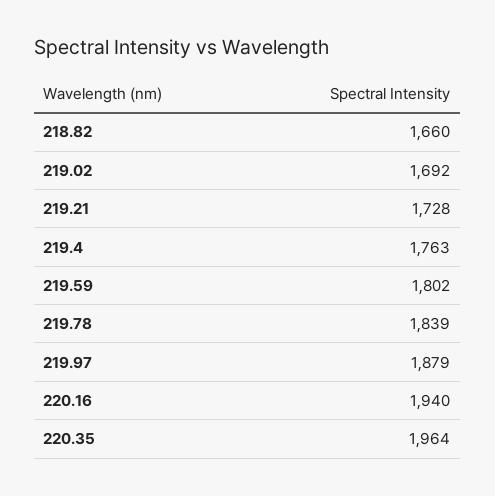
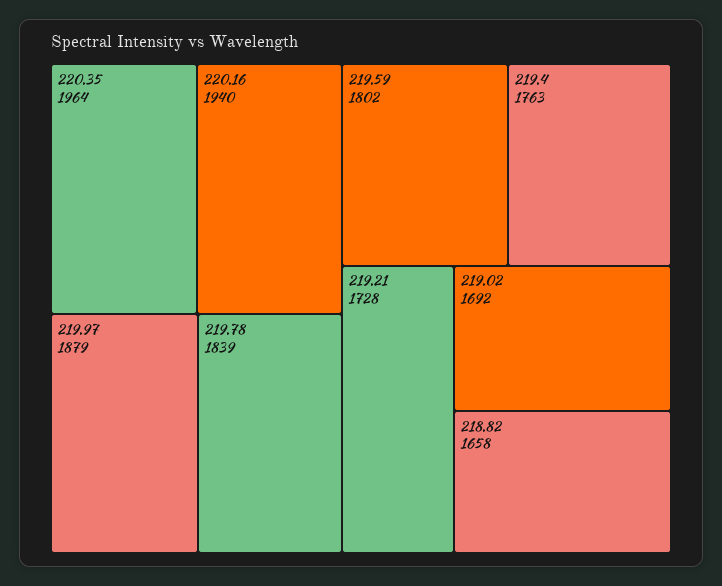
  {
-   "218.82": 1660,
+   "218.82": 1658,
    "219.02": 1692,
    "219.21": 1728,
    "219.4": 1763,
    "219.59": 1802,
    "219.78": 1839,
    "219.97": 1879,
    "220.16": 1940,
    "220.35": 1964
  }

